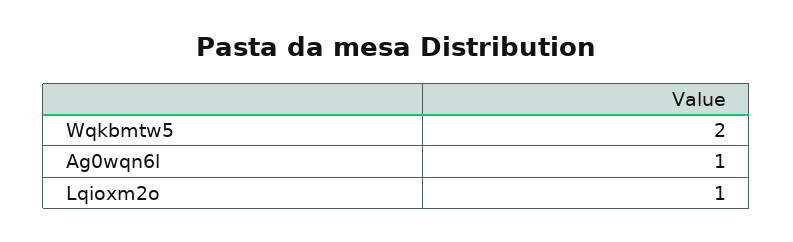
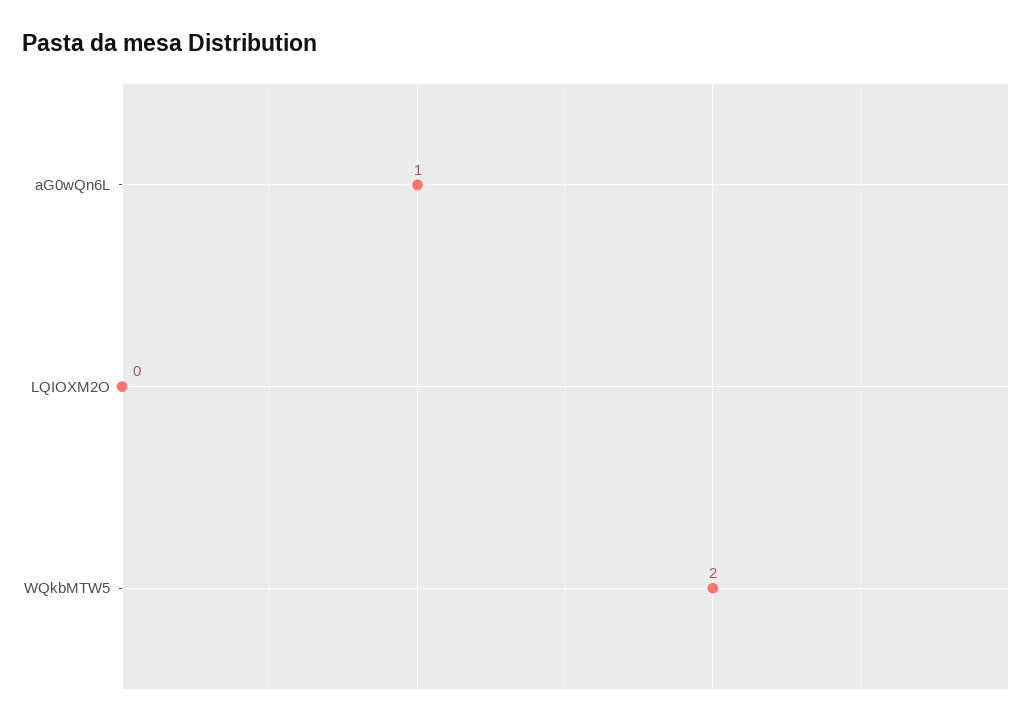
  {
    "Wqkbmtw5": 2,
    "Ag0wqn6l": 1,
-   "Lqioxm2o": 1
+   "Lqioxm2o": 0
  }

